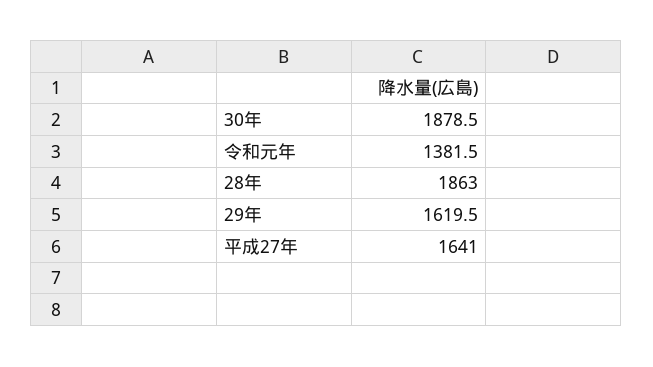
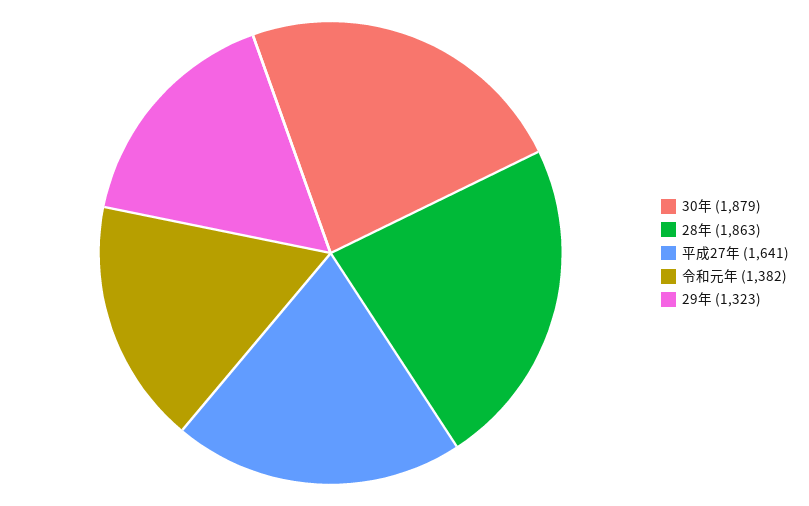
  {
    "30年": 1878.5,
    "令和元年": 1381.5,
    "28年": 1863,
-   "29年": 1619.5,
+   "29年": 1323,
    "平成27年": 1641
  }

